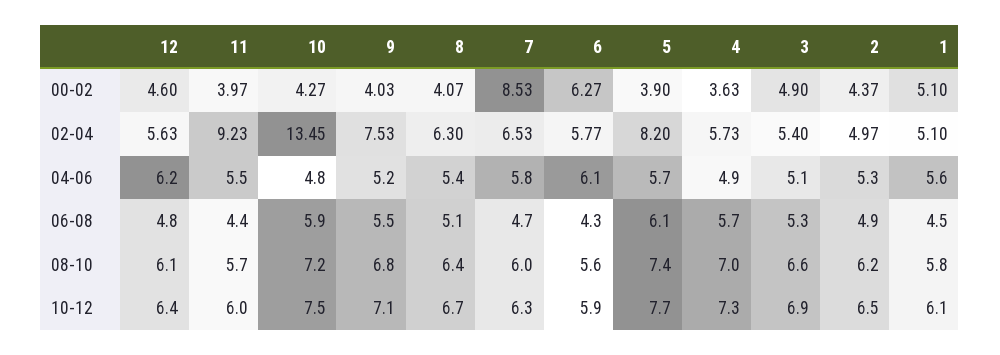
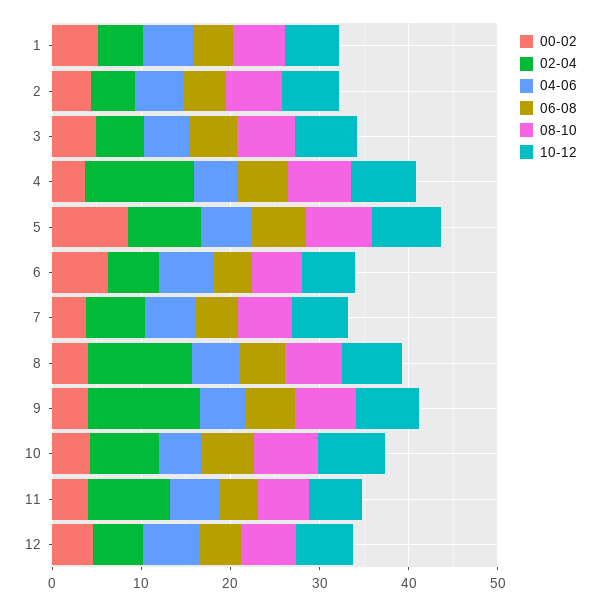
  {
    "00-02": {
      "12": 4.6,
      "11": 3.97,
      "10": 4.27,
      "9": 4.03,
      "8": 4.07,
-     "7": 8.53,
+     "7": 4,
      "6": 6.27,
-     "5": 3.9,
+     "5": 8,
      "4": 3.63,
      "3": 4.9,
      "2": 4.37,
      "1": 5.1
    },
    "02-04": {
      "12": 5.63,
      "11": 9.23,
-     "10": 13.45,
+     "10": 8,
-     "9": 7.53,
+     "9": 12,
-     "8": 6.3,
+     "8": 12,
      "7": 6.53,
      "6": 5.77,
      "5": 8.2,
-     "4": 5.73,
+     "4": 12,
      "3": 5.4,
      "2": 4.97,
      "1": 5.1
    },
    "04-06": {
      "12": 6.2,
      "11": 5.5,
      "10": 4.8,
      "9": 5.2,
      "8": 5.4,
      "7": 5.8,
      "6": 6.1,
      "5": 5.7,
      "4": 4.9,
      "3": 5.1,
      "2": 5.3,
      "1": 5.6
    },
    "06-08": {
      "12": 4.8,
      "11": 4.4,
      "10": 5.9,
      "9": 5.5,
      "8": 5.1,
      "7": 4.7,
      "6": 4.3,
      "5": 6.1,
      "4": 5.7,
      "3": 5.3,
      "2": 4.9,
      "1": 4.5
    },
    "08-10": {
      "12": 6.1,
      "11": 5.7,
      "10": 7.2,
      "9": 6.8,
      "8": 6.4,
      "7": 6,
      "6": 5.6,
      "5": 7.4,
      "4": 7,
      "3": 6.6,
      "2": 6.2,
      "1": 5.8
    },
    "10-12": {
      "12": 6.4,
      "11": 6,
      "10": 7.5,
      "9": 7.1,
      "8": 6.7,
      "7": 6.3,
      "6": 5.9,
      "5": 7.7,
      "4": 7.3,
      "3": 6.9,
      "2": 6.5,
      "1": 6.1
    }
  }

